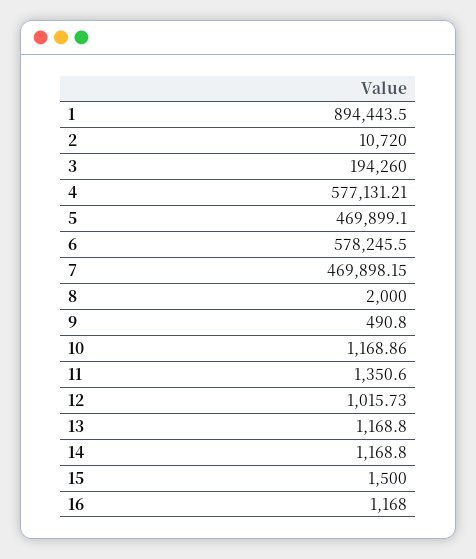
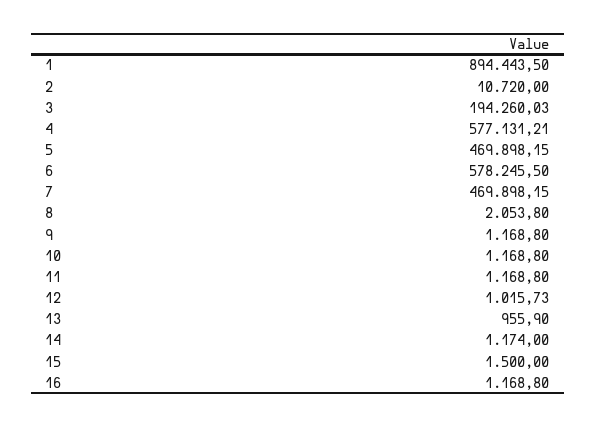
  {
    "1": 894443.5,
    "2": 10720,
-   "3": 194260,
+   "3": 194260.03,
    "4": 577131.21,
-   "5": 469899.1,
+   "5": 469898.15,
    "6": 578245.5,
    "7": 469898.15,
-   "8": 2000,
+   "8": 2053.8,
-   "9": 490.8,
+   "9": 1168.8,
-   "10": 1168.86,
+   "10": 1168.8,
-   "11": 1350.6,
+   "11": 1168.8,
    "12": 1015.73,
-   "13": 1168.8,
+   "13": 955.9,
-   "14": 1168.8,
+   "14": 1174,
    "15": 1500,
-   "16": 1168
+   "16": 1168.8
  }

